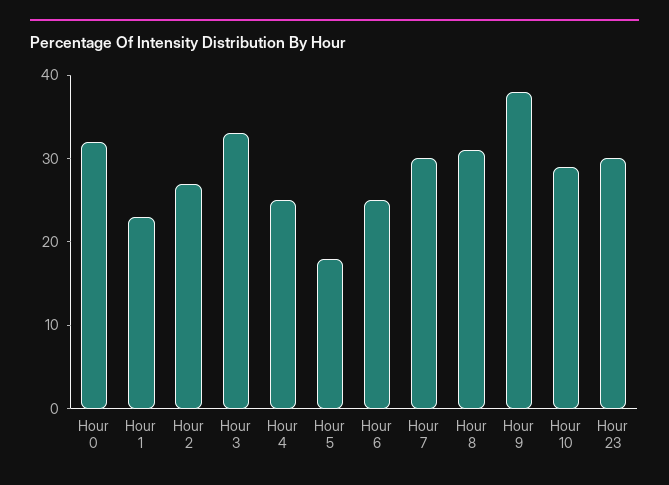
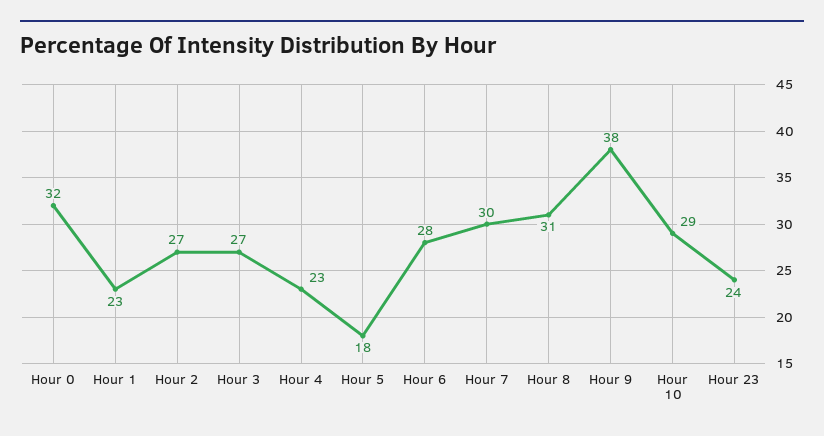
  {
    "Hour 0": 32,
    "Hour 1": 23,
    "Hour 2": 27,
-   "Hour 3": 33,
+   "Hour 3": 27,
-   "Hour 4": 25,
+   "Hour 4": 23,
    "Hour 5": 18,
-   "Hour 6": 25,
+   "Hour 6": 28,
    "Hour 7": 30,
    "Hour 8": 31,
    "Hour 9": 38,
    "Hour 10": 29,
-   "Hour 23": 30
+   "Hour 23": 24
  }

